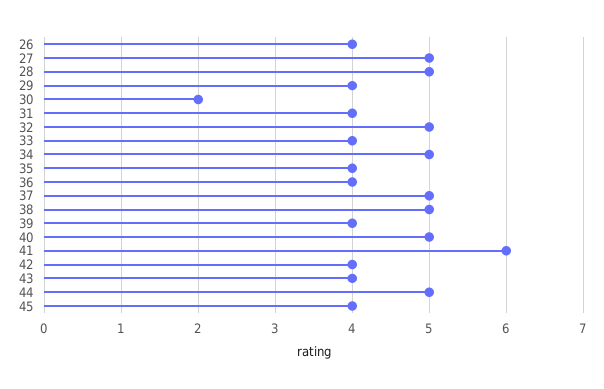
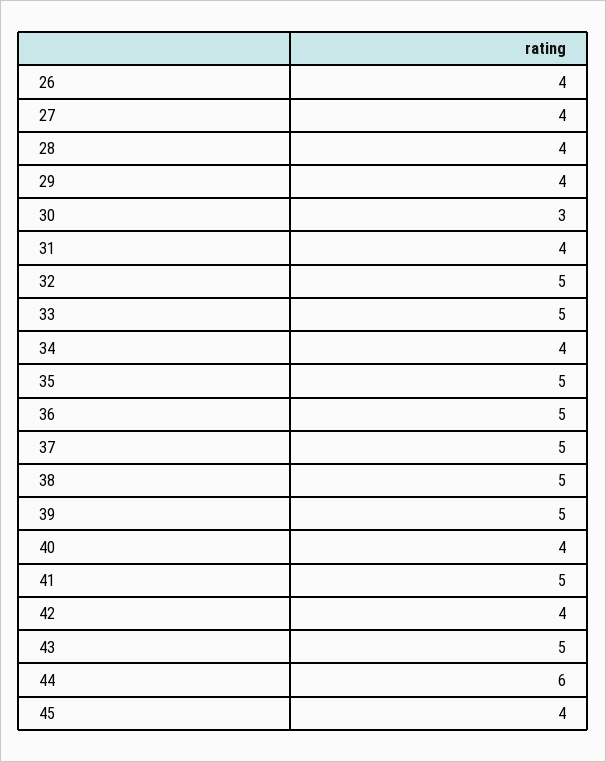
  {
    "26": 4,
-   "27": 5,
+   "27": 4,
-   "28": 5,
+   "28": 4,
    "29": 4,
-   "30": 2,
+   "30": 3,
    "31": 4,
    "32": 5,
-   "33": 4,
+   "33": 5,
-   "34": 5,
+   "34": 4,
-   "35": 4,
+   "35": 5,
-   "36": 4,
+   "36": 5,
    "37": 5,
    "38": 5,
-   "39": 4,
+   "39": 5,
-   "40": 5,
+   "40": 4,
-   "41": 6,
+   "41": 5,
    "42": 4,
-   "43": 4,
+   "43": 5,
-   "44": 5,
+   "44": 6,
    "45": 4
  }

